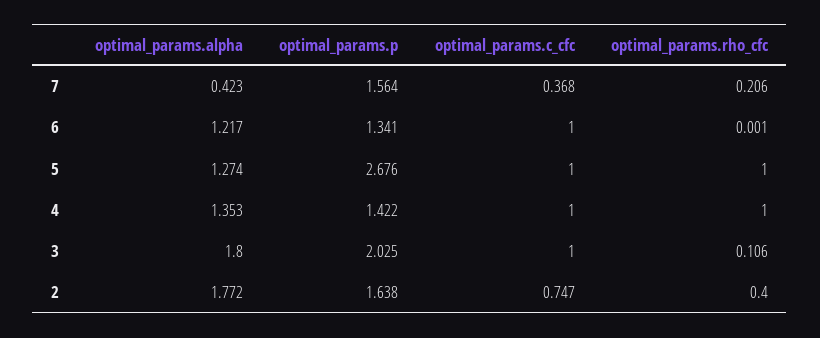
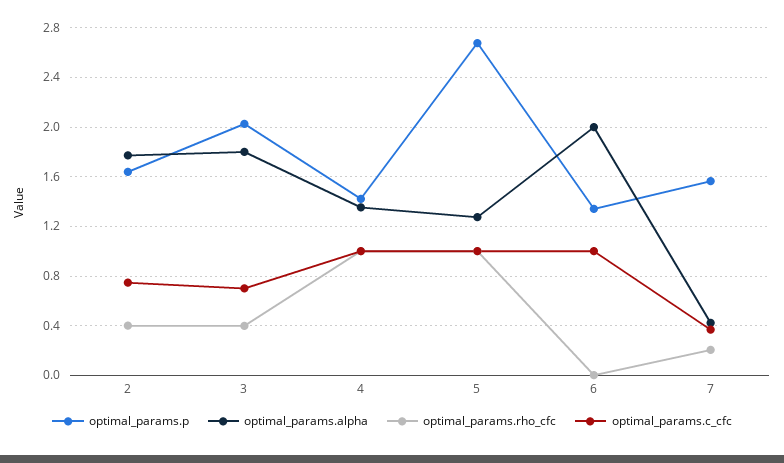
  {
    "optimal_params.alpha": {
      "7": 0.423,
-     "6": 1.217,
+     "6": 2,
      "5": 1.274,
      "4": 1.353,
      "3": 1.8,
      "2": 1.772
    },
    "optimal_params.p": {
      "7": 1.564,
      "6": 1.341,
      "5": 2.676,
      "4": 1.422,
      "3": 2.025,
      "2": 1.638
    },
    "optimal_params.c_cfc": {
      "7": 0.368,
      "6": 1,
      "5": 1,
      "4": 1,
-     "3": 1,
+     "3": 0.7,
      "2": 0.747
    },
    "optimal_params.rho_cfc": {
      "7": 0.206,
      "6": 0.001,
      "5": 1,
      "4": 1,
-     "3": 0.106,
+     "3": 0.4,
      "2": 0.4
    }
  }

